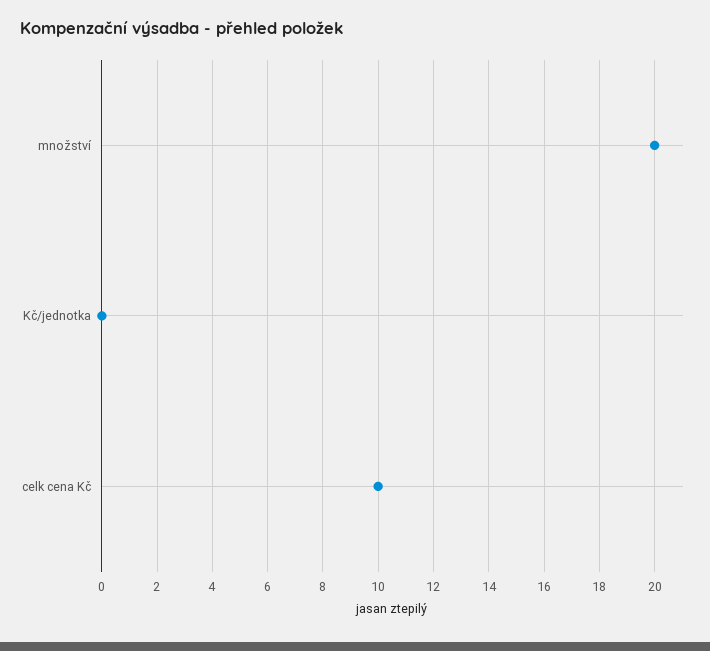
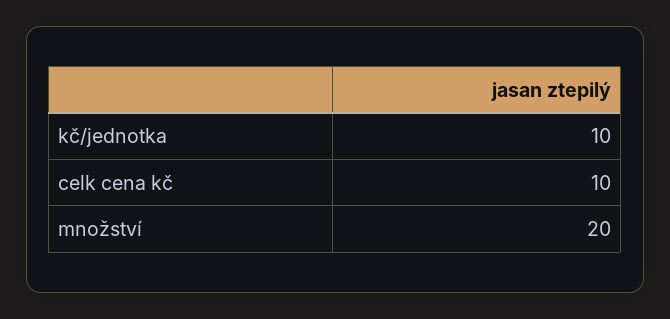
  {
    "množství": 20,
-   "Kč/jednotka": 0,
+   "Kč/jednotka": 10,
    "celk cena Kč": 10
  }

